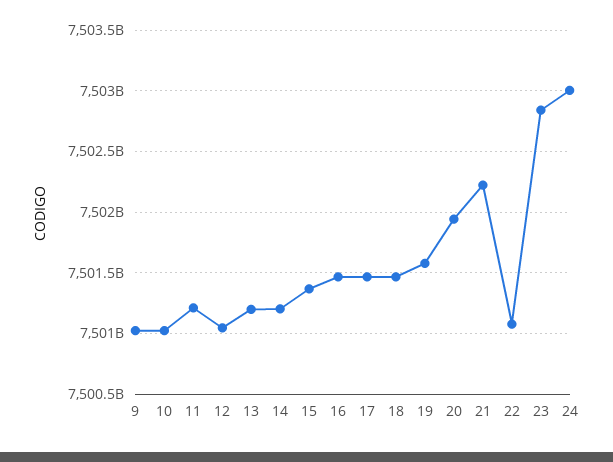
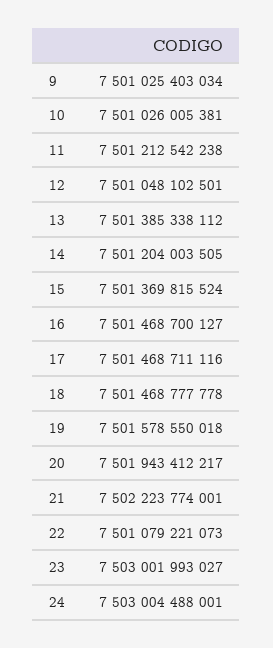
  {
    "9": 7501025403034,
    "10": 7501026005381,
    "11": 7501212542238,
    "12": 7501048102501,
-   "13": 7501200000000,
+   "13": 7501385338112,
    "14": 7501204003505,
    "15": 7501369815524,
    "16": 7501468700127,
    "17": 7501468711116,
    "18": 7501468777778,
    "19": 7501578550018,
    "20": 7501943412217,
    "21": 7502223774001,
    "22": 7501079221073,
-   "23": 7502850000000,
+   "23": 7503001993027,
    "24": 7503004488001
  }

